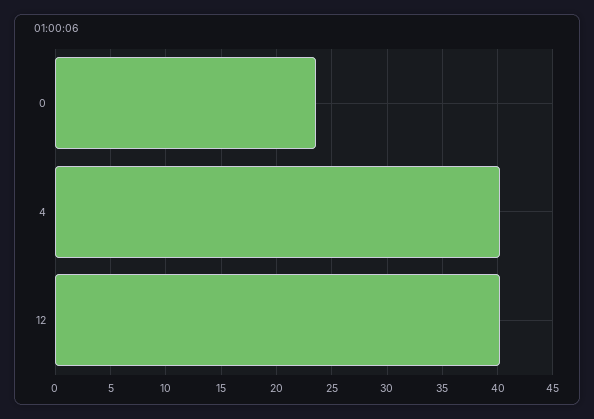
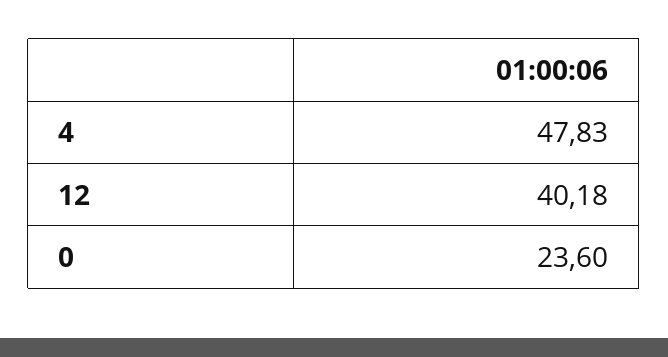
  {
    "0": 23.6,
-   "4": 40,
+   "4": 47.83,
    "12": 40.18
  }

